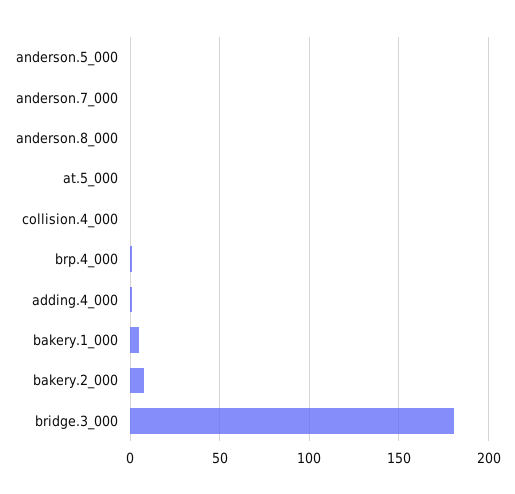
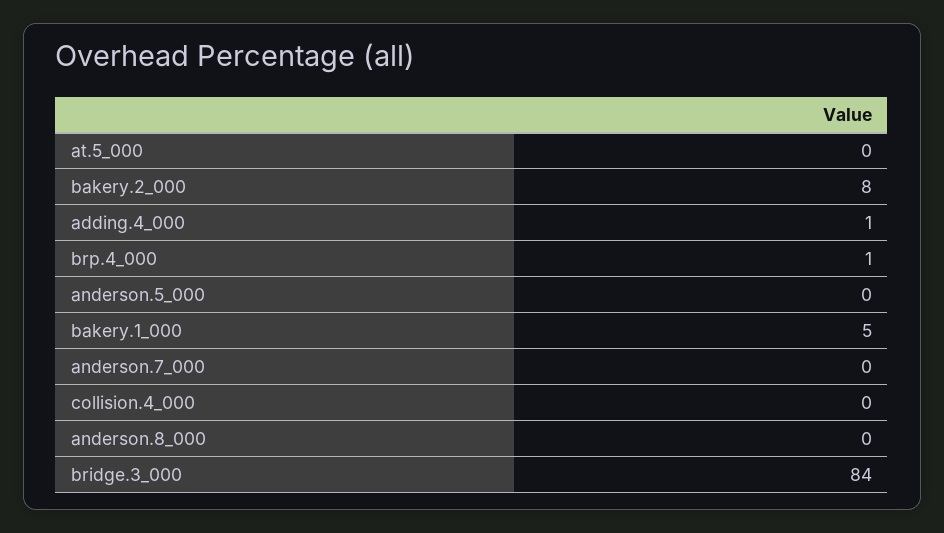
  {
    "anderson.5_000": 0,
    "anderson.7_000": 0,
    "anderson.8_000": 0,
    "at.5_000": 0,
    "collision.4_000": 0,
    "brp.4_000": 1,
    "adding.4_000": 1,
    "bakery.1_000": 5,
    "bakery.2_000": 8,
-   "bridge.3_000": 180
+   "bridge.3_000": 84
  }

